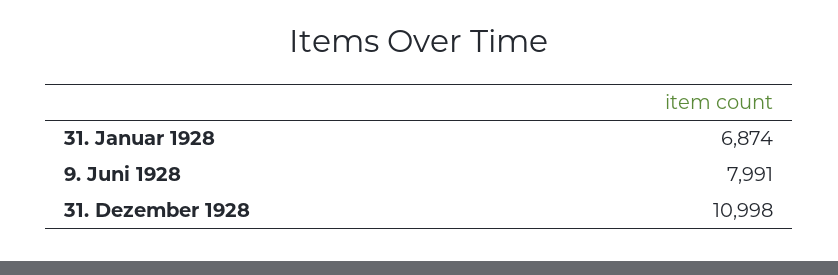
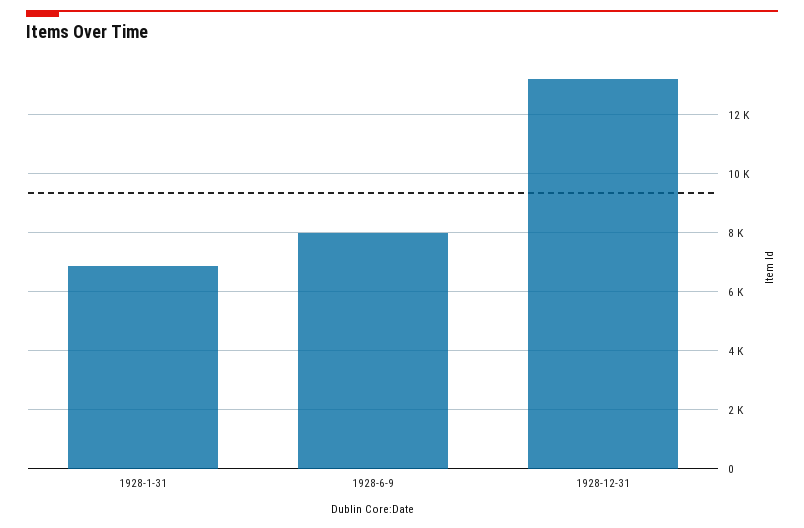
  {
    "31. Januar 1928": 6874,
    "9. Juni 1928": 7991,
-   "31. Dezember 1928": 10998
+   "31. Dezember 1928": 13250
  }

